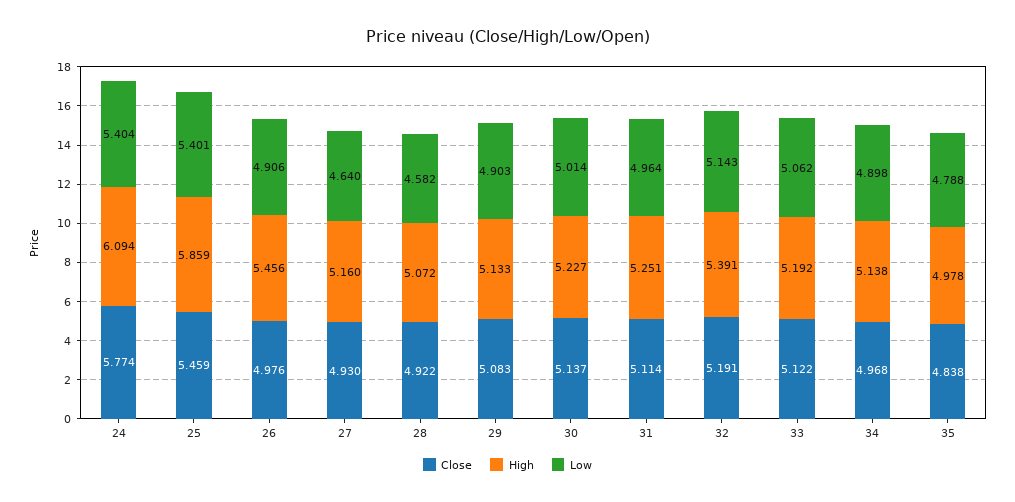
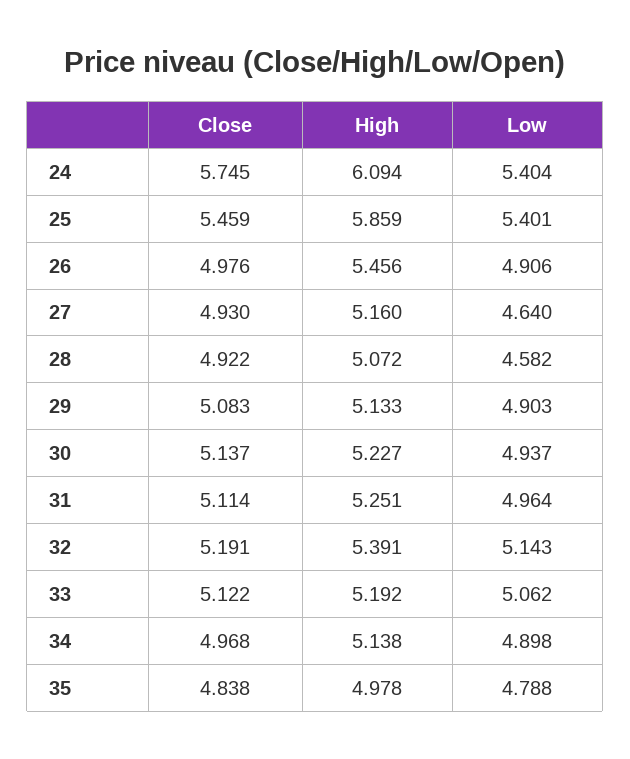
  {
    "Close": {
-     "24": 5.774,
+     "24": 5.745,
      "25": 5.459,
      "26": 4.976,
      "27": 4.93,
      "28": 4.922,
      "29": 5.083,
      "30": 5.137,
      "31": 5.114,
      "32": 5.191,
      "33": 5.122,
      "34": 4.968,
      "35": 4.838
    },
    "High": {
      "24": 6.094,
      "25": 5.859,
      "26": 5.456,
      "27": 5.16,
      "28": 5.072,
      "29": 5.133,
      "30": 5.227,
      "31": 5.251,
      "32": 5.391,
      "33": 5.192,
      "34": 5.138,
      "35": 4.978
    },
    "Low": {
      "24": 5.404,
      "25": 5.401,
      "26": 4.906,
      "27": 4.64,
      "28": 4.582,
      "29": 4.903,
-     "30": 5.014,
+     "30": 4.937,
      "31": 4.964,
      "32": 5.143,
      "33": 5.062,
      "34": 4.898,
      "35": 4.788
    }
  }

